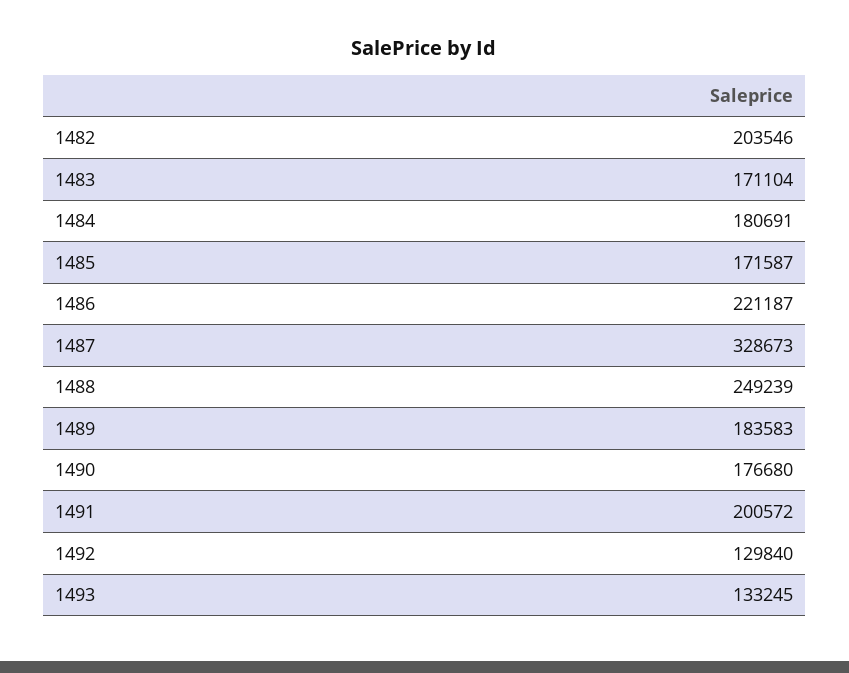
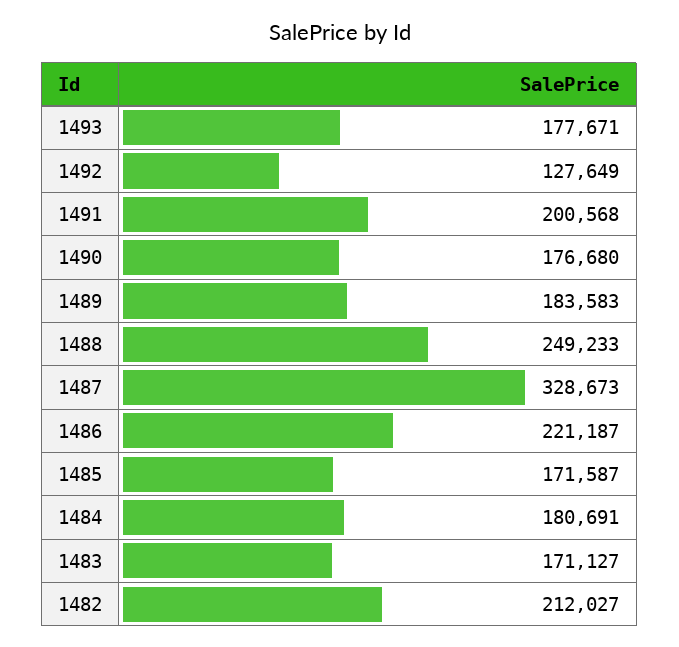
  {
-   "1482": 203546,
+   "1482": 212027,
-   "1483": 171104,
+   "1483": 171127,
    "1484": 180691,
    "1485": 171587,
    "1486": 221187,
    "1487": 328673,
-   "1488": 249239,
+   "1488": 249233,
    "1489": 183583,
    "1490": 176680,
-   "1491": 200572,
+   "1491": 200568,
-   "1492": 129840,
+   "1492": 127649,
-   "1493": 133245
+   "1493": 177671
  }

